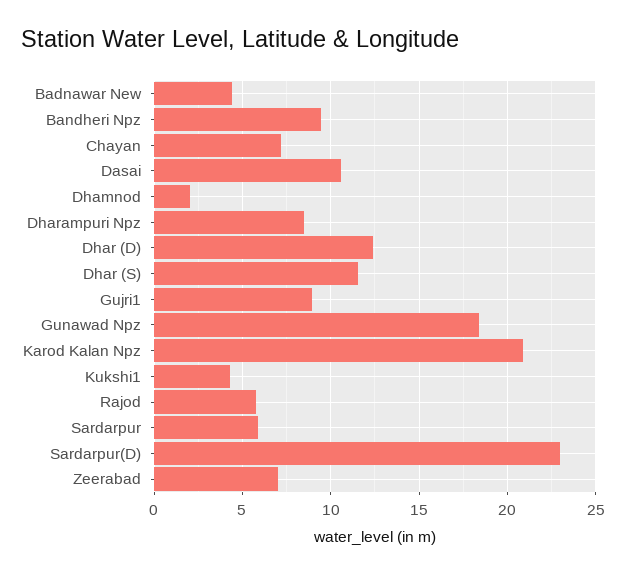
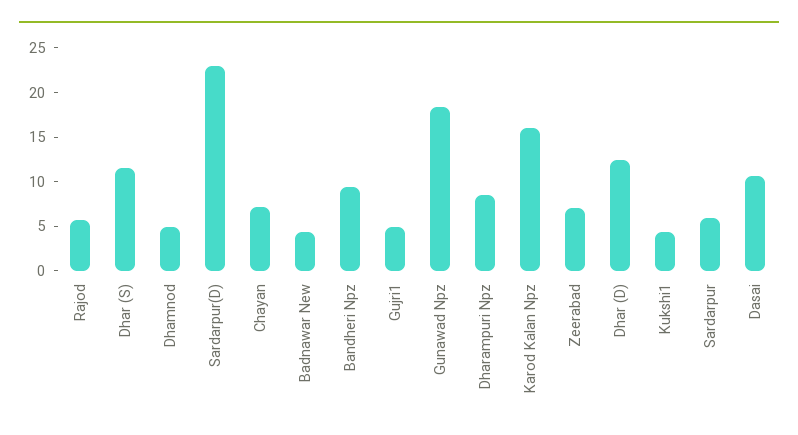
  {
    "Badnawar New": 4.5,
    "Bandheri Npz": 9.5,
    "Chayan": 7,
    "Dasai": 10.5,
-   "Dhamnod": 2,
+   "Dhamnod": 5,
    "Dharampuri Npz": 8.5,
    "Dhar (D)": 12.5,
    "Dhar (S)": 11.5,
-   "Gujri1": 9,
+   "Gujri1": 5,
    "Gunawad Npz": 18.5,
-   "Karod Kalan Npz": 21,
+   "Karod Kalan Npz": 16,
    "Kukshi1": 4.5,
    "Rajod": 6,
    "Sardarpur": 6,
    "Sardarpur(D)": 23,
    "Zeerabad": 7
  }

